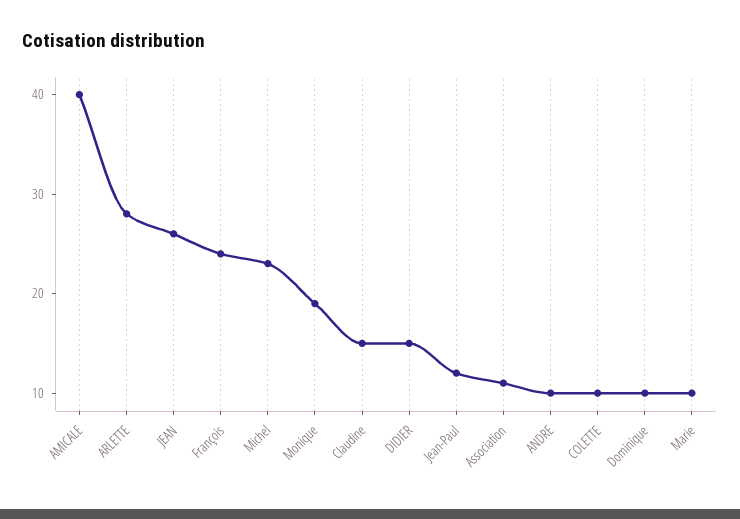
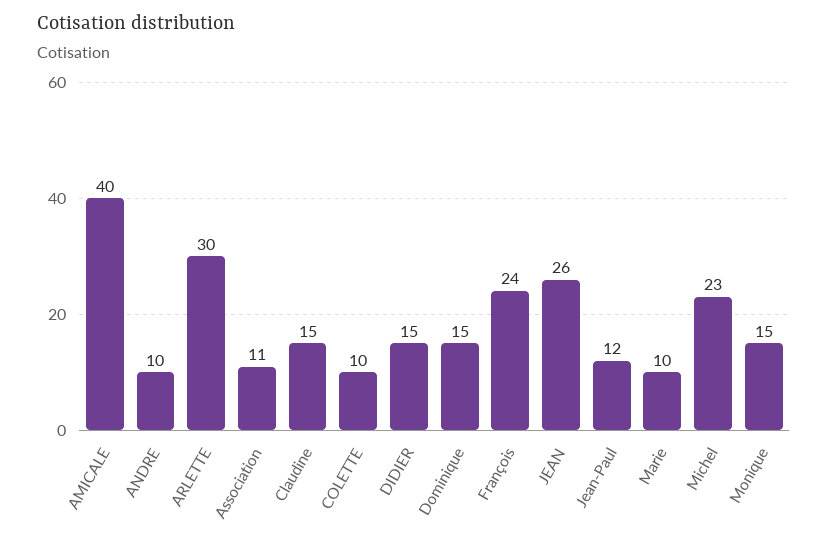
  {
    "AMICALE": 40,
-   "ARLETTE": 28,
+   "ARLETTE": 30,
    "JEAN": 26,
    "François": 24,
    "Michel": 23,
-   "Monique": 19,
+   "Monique": 15,
    "Claudine": 15,
    "DIDIER": 15,
    "Jean-Paul": 12,
    "Association": 11,
    "ANDRE": 10,
    "COLETTE": 10,
-   "Dominique": 10,
+   "Dominique": 15,
    "Marie": 10
  }

